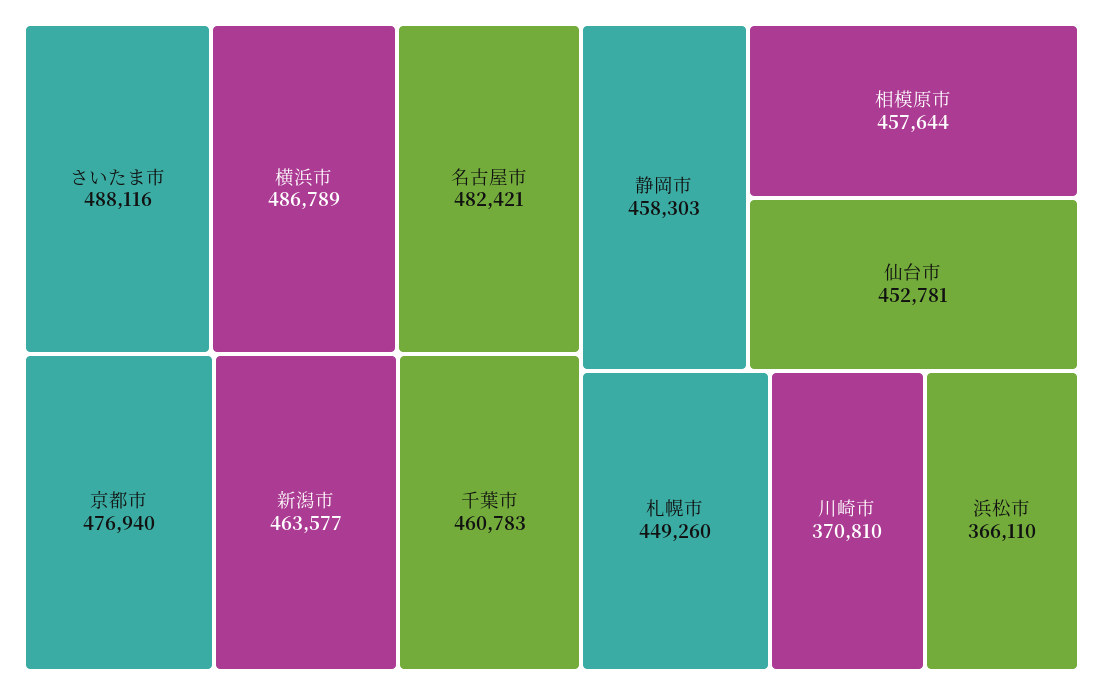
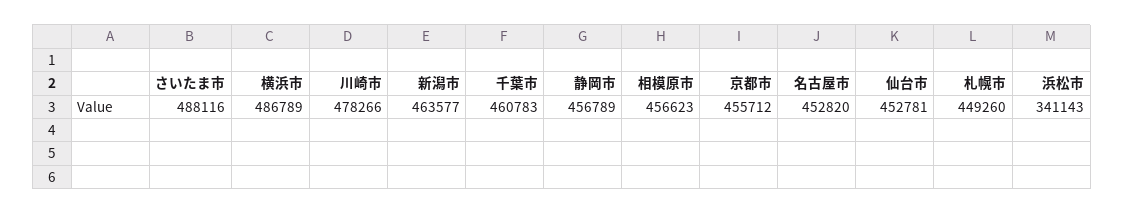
  {
    "さいたま市": 488116,
    "横浜市": 486789,
-   "名古屋市": 482421,
+   "名古屋市": 452820,
-   "京都市": 476940,
+   "京都市": 455712,
    "新潟市": 463577,
    "千葉市": 460783,
-   "静岡市": 458303,
+   "静岡市": 456789,
-   "相模原市": 457644,
+   "相模原市": 456623,
    "仙台市": 452781,
    "札幌市": 449260,
-   "川崎市": 370810,
+   "川崎市": 478266,
-   "浜松市": 366110
+   "浜松市": 341143
  }

